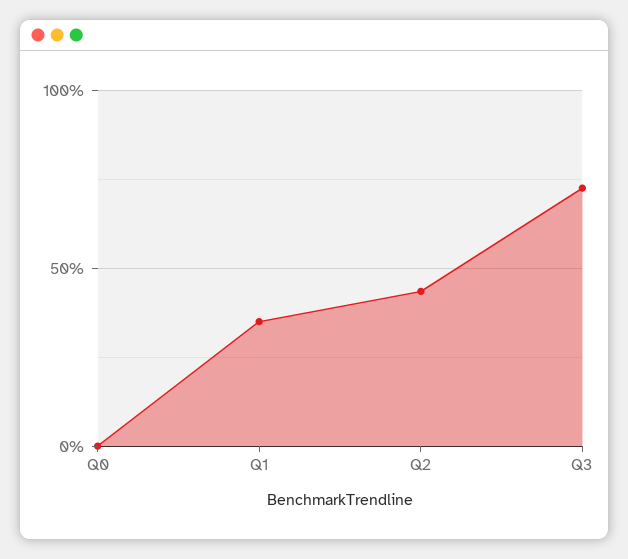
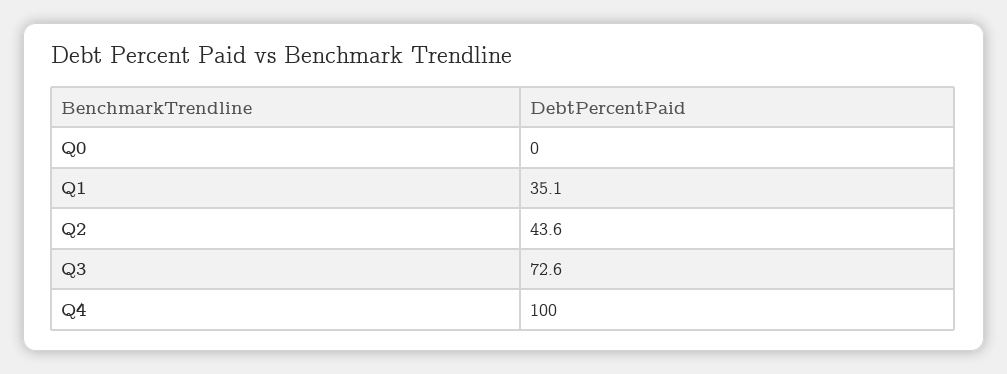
  {
    "Q0": 0,
    "Q1": 35.1,
    "Q2": 43.6,
-   "Q3": 72.6
+   "Q3": 72.6,
+   "Q4": 100
  }

